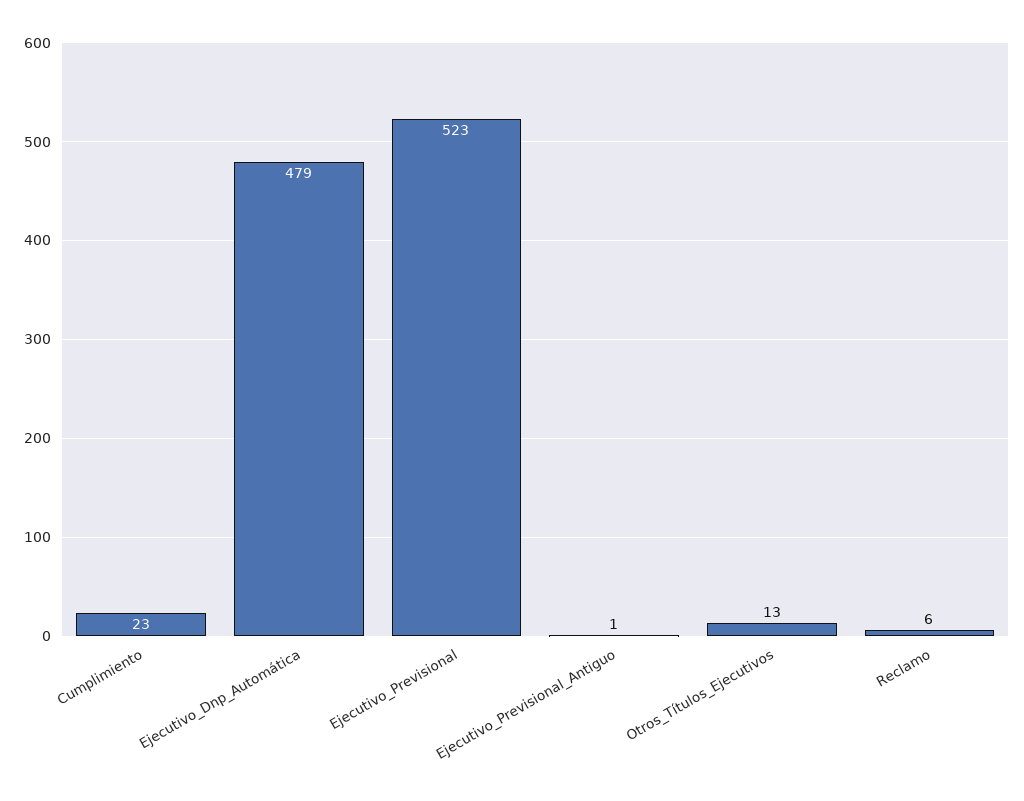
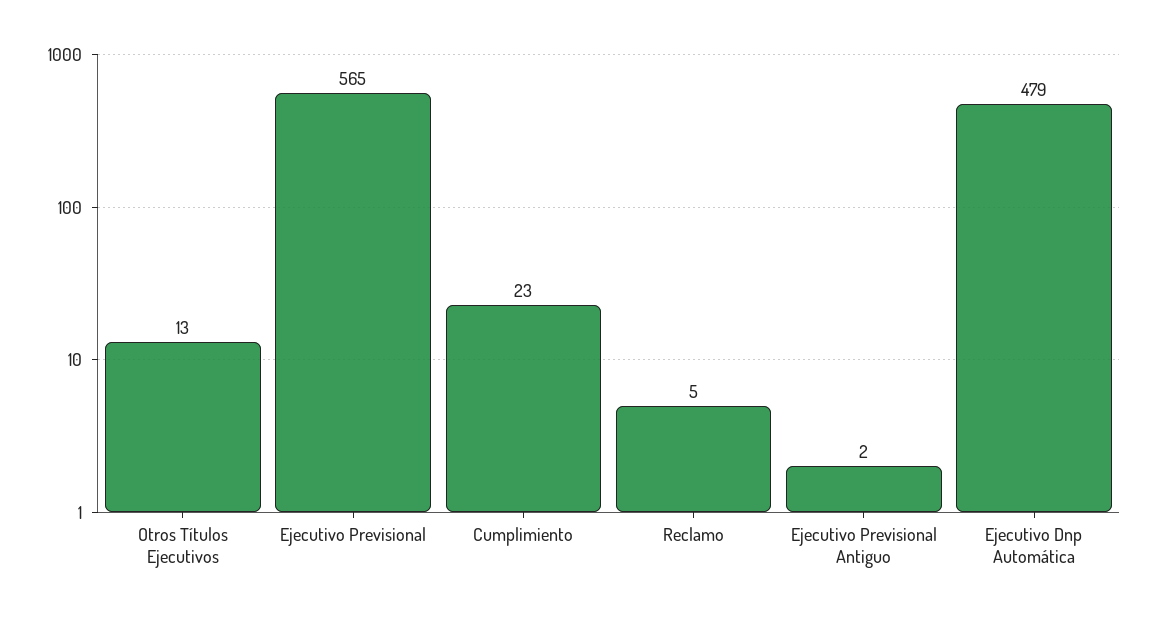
  {
    "Cumplimiento": 23,
    "Ejecutivo_Dnp_Automática": 479,
-   "Ejecutivo_Previsional": 523,
+   "Ejecutivo_Previsional": 565,
-   "Ejecutivo_Previsional_Antiguo": 1,
+   "Ejecutivo_Previsional_Antiguo": 2,
    "Otros_Títulos_Ejecutivos": 13,
-   "Reclamo": 6
+   "Reclamo": 5
  }

